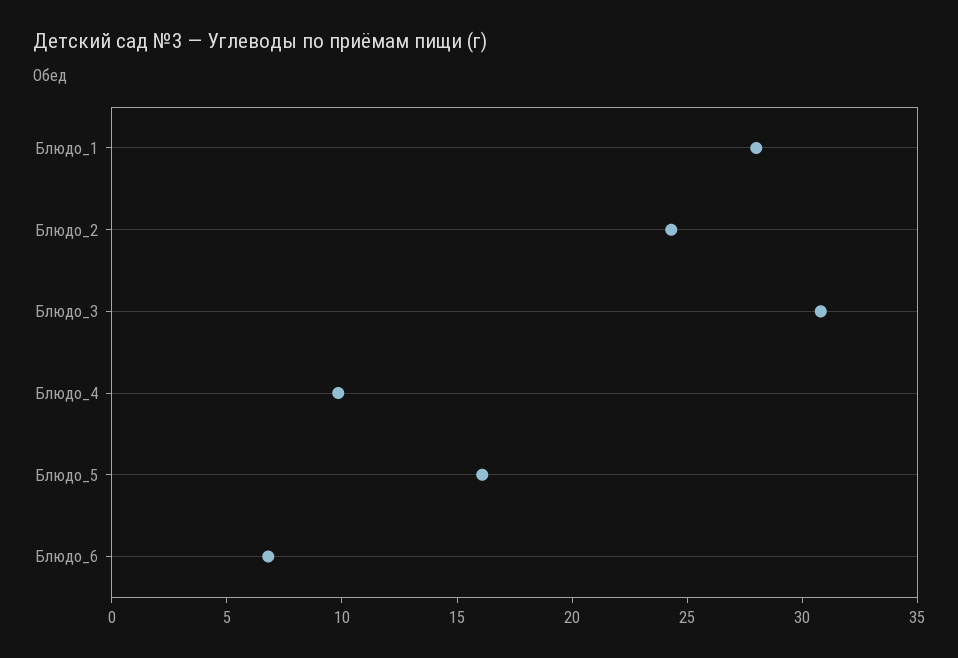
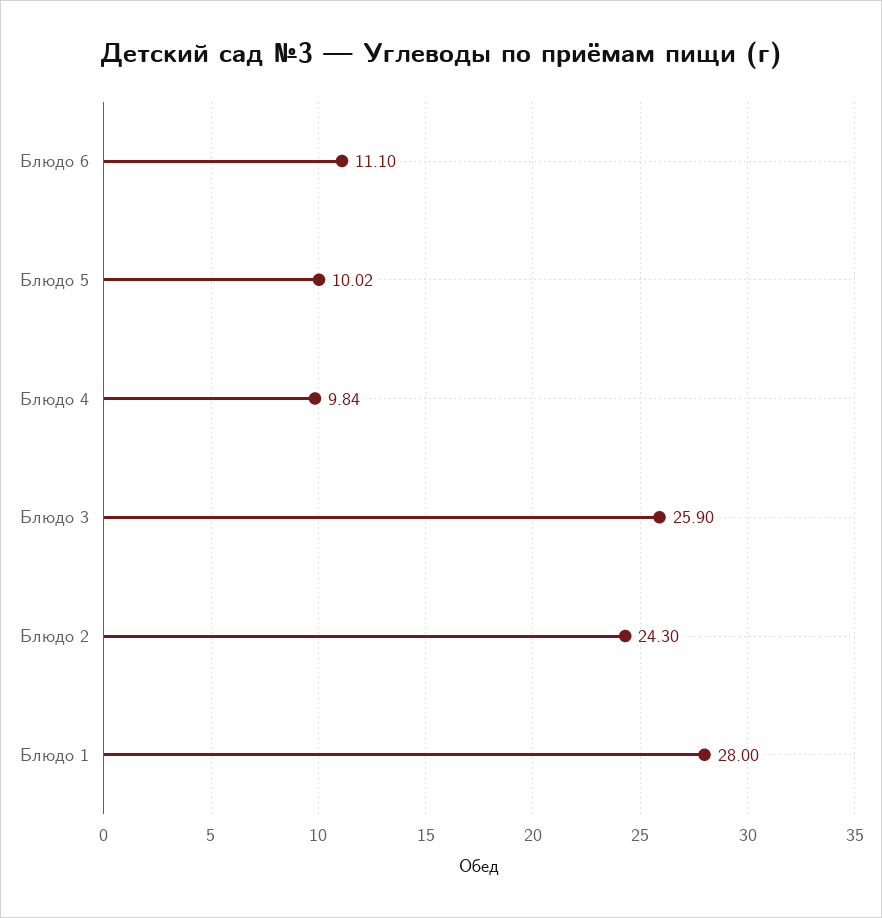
  {
    "Блюдо_1": 28,
    "Блюдо_2": 24.3,
-   "Блюдо_3": 31,
+   "Блюдо_3": 25.9,
    "Блюдо_4": 9.84,
-   "Блюдо_5": 16,
+   "Блюдо_5": 10.02,
-   "Блюдо_6": 7
+   "Блюдо_6": 11.1
  }

